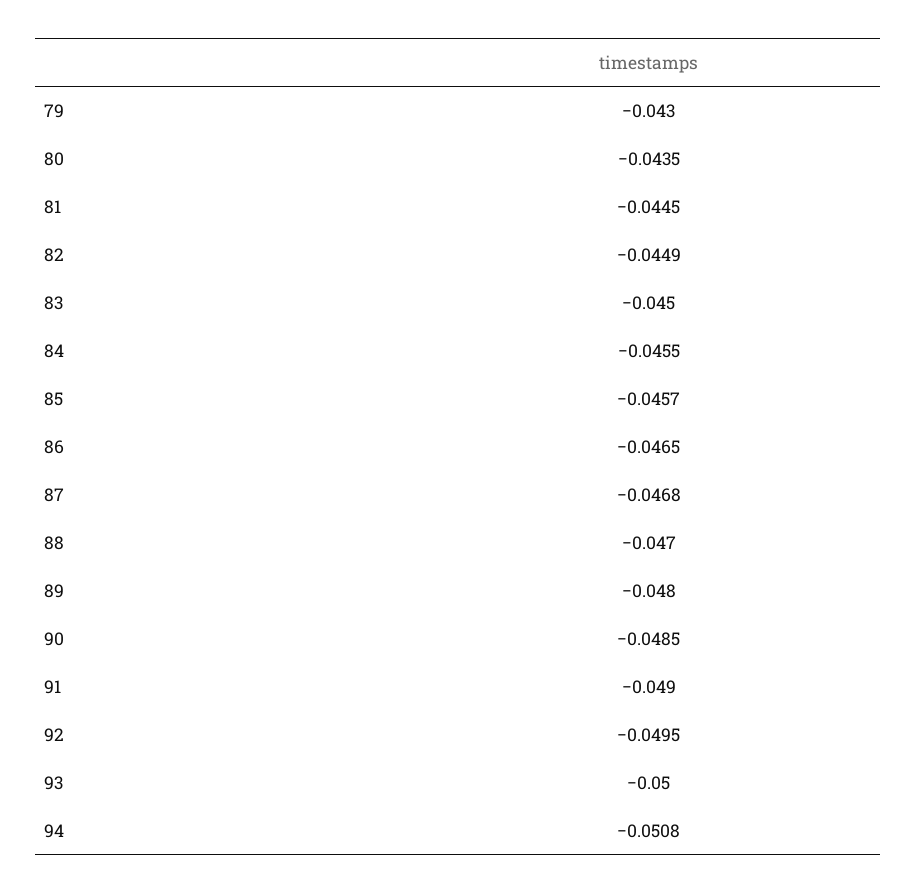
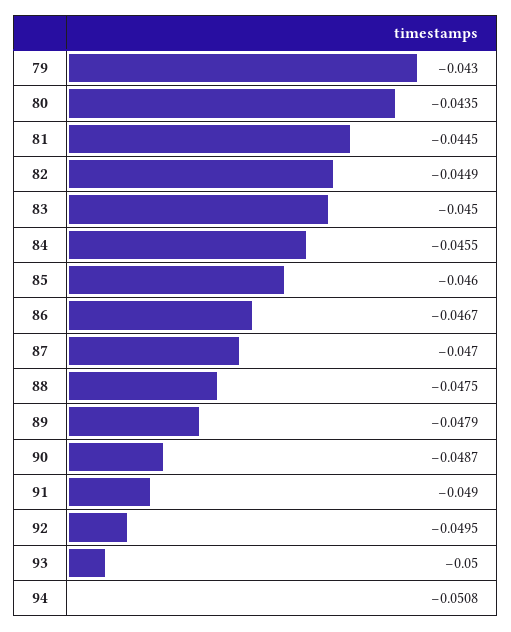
  {
    "79": -0.043,
    "80": -0.0435,
    "81": -0.0445,
    "82": -0.0449,
    "83": -0.045,
    "84": -0.0455,
-   "85": -0.0457,
+   "85": -0.046,
-   "86": -0.0465,
+   "86": -0.0467,
-   "87": -0.0468,
+   "87": -0.047,
-   "88": -0.047,
+   "88": -0.0475,
-   "89": -0.048,
+   "89": -0.0479,
-   "90": -0.0485,
+   "90": -0.0487,
    "91": -0.049,
    "92": -0.0495,
    "93": -0.05,
    "94": -0.0508
  }

